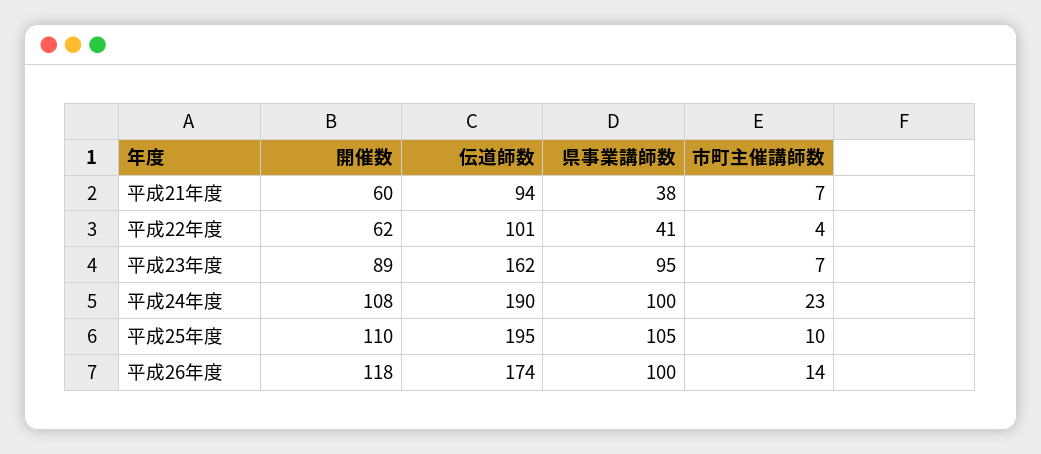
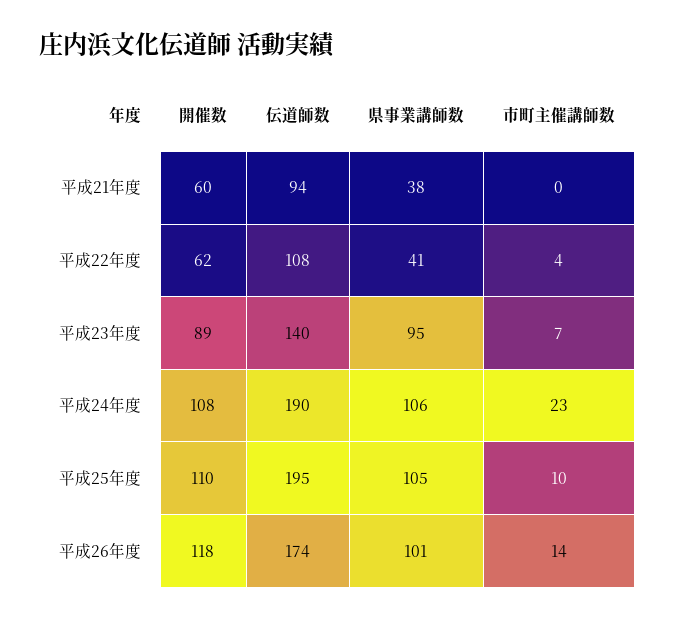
  {
    "開催数": {
      "平成21年度": 60,
      "平成22年度": 62,
      "平成23年度": 89,
      "平成24年度": 108,
      "平成25年度": 110,
      "平成26年度": 118
    },
    "伝道師数": {
      "平成21年度": 94,
-     "平成22年度": 101,
+     "平成22年度": 108,
-     "平成23年度": 162,
+     "平成23年度": 140,
      "平成24年度": 190,
      "平成25年度": 195,
      "平成26年度": 174
    },
    "県事業講師数": {
      "平成21年度": 38,
      "平成22年度": 41,
      "平成23年度": 95,
-     "平成24年度": 100,
+     "平成24年度": 106,
      "平成25年度": 105,
-     "平成26年度": 100
+     "平成26年度": 101
    },
    "市町主催講師数": {
-     "平成21年度": 7,
+     "平成21年度": 0,
      "平成22年度": 4,
      "平成23年度": 7,
      "平成24年度": 23,
      "平成25年度": 10,
      "平成26年度": 14
    }
  }

